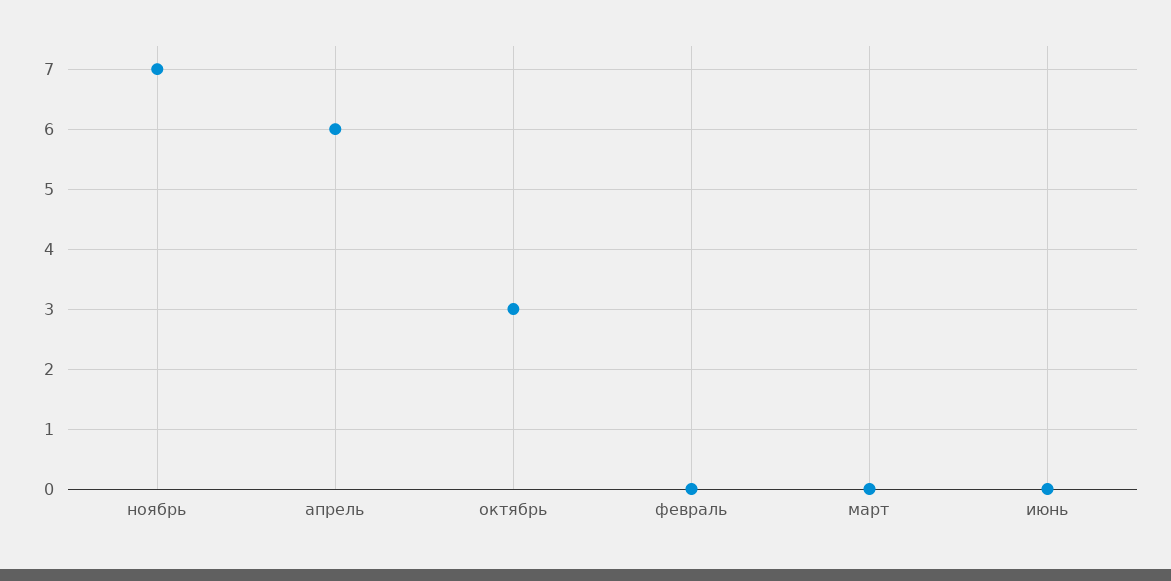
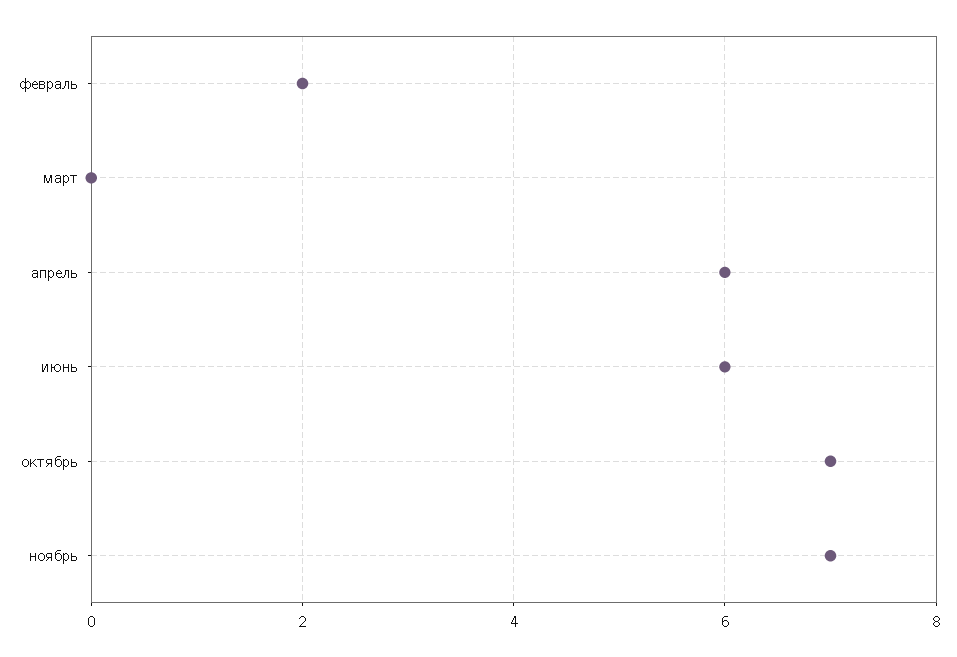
  {
    "ноябрь": 7,
    "апрель": 6,
-   "октябрь": 3,
+   "октябрь": 7,
-   "февраль": 0,
+   "февраль": 2,
    "март": 0,
-   "июнь": 0
+   "июнь": 6
  }

